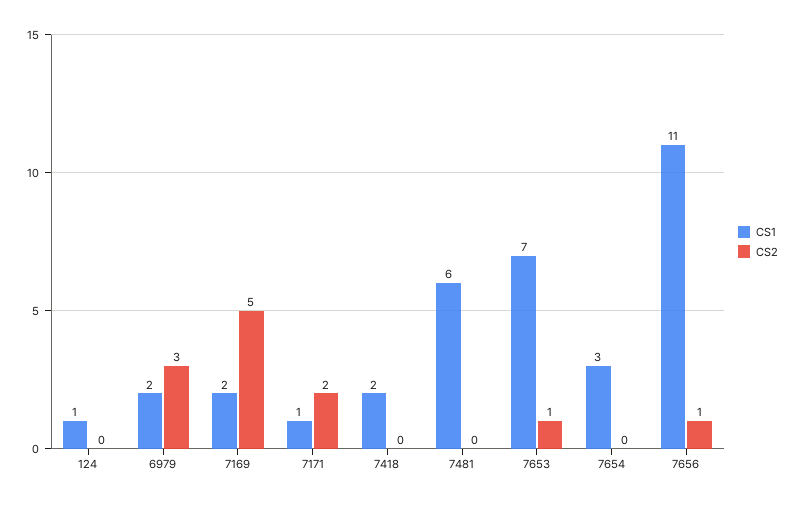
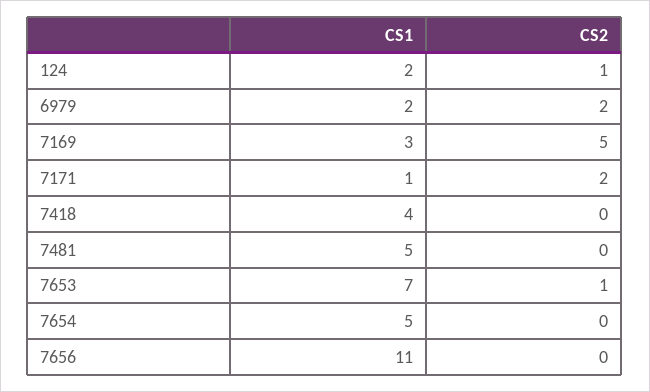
  {
    "CS1": {
-     "124": 1,
+     "124": 2,
      "6979": 2,
-     "7169": 2,
+     "7169": 3,
      "7171": 1,
-     "7418": 2,
+     "7418": 4,
-     "7481": 6,
+     "7481": 5,
      "7653": 7,
-     "7654": 3,
+     "7654": 5,
      "7656": 11
    },
    "CS2": {
-     "124": 0,
+     "124": 1,
-     "6979": 3,
+     "6979": 2,
      "7169": 5,
      "7171": 2,
      "7418": 0,
      "7481": 0,
      "7653": 1,
      "7654": 0,
-     "7656": 1
+     "7656": 0
    }
  }

